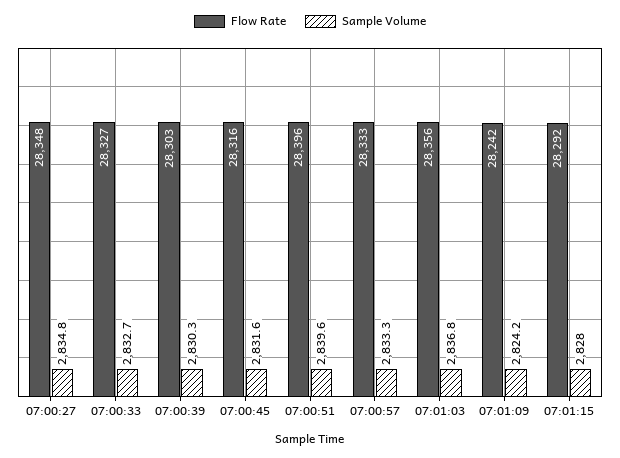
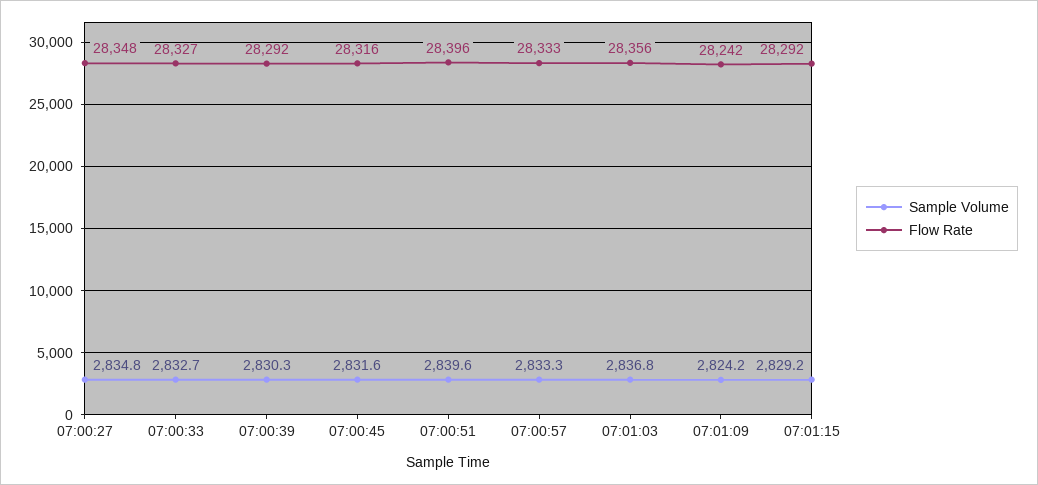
  {
    "Flow Rate": {
      "07:00:27": 28348,
      "07:00:33": 28327,
-     "07:00:39": 28303,
+     "07:00:39": 28292,
      "07:00:45": 28316,
      "07:00:51": 28396,
      "07:00:57": 28333,
      "07:01:03": 28356,
      "07:01:09": 28242,
      "07:01:15": 28292
    },
    "Sample Volume": {
      "07:00:27": 2834.8,
      "07:00:33": 2832.7,
      "07:00:39": 2830.3,
      "07:00:45": 2831.6,
      "07:00:51": 2839.6,
      "07:00:57": 2833.3,
      "07:01:03": 2836.8,
      "07:01:09": 2824.2,
-     "07:01:15": 2828
+     "07:01:15": 2829.2
    }
  }

